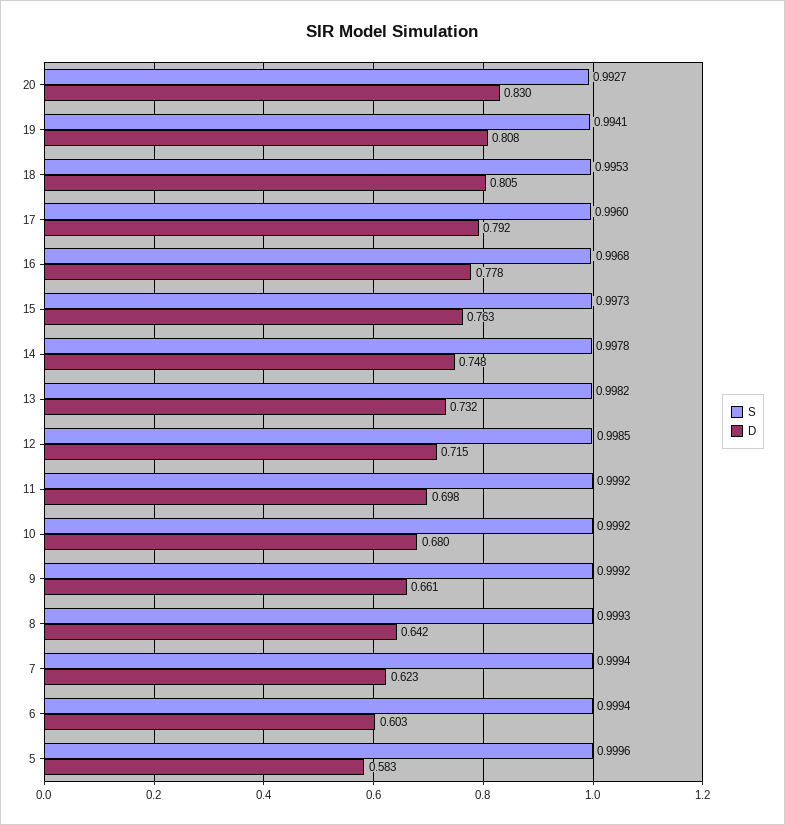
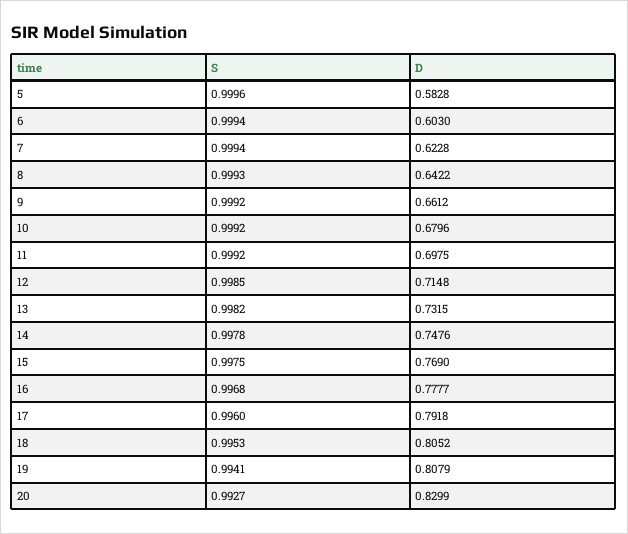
  {
    "S": {
      "20": 0.9927,
      "19": 0.9941,
      "18": 0.9953,
      "17": 0.996,
      "16": 0.9968,
-     "15": 0.9973,
+     "15": 0.9975,
      "14": 0.9978,
      "13": 0.9982,
      "12": 0.9985,
      "11": 0.9992,
      "10": 0.9992,
      "9": 0.9992,
      "8": 0.9993,
      "7": 0.9994,
      "6": 0.9994,
      "5": 0.9996
    },
    "D": {
      "20": 0.8299,
      "19": 0.8079,
      "18": 0.8052,
      "17": 0.7918,
      "16": 0.7777,
-     "15": 0.763,
+     "15": 0.769,
      "14": 0.7476,
      "13": 0.7315,
      "12": 0.7148,
      "11": 0.6975,
      "10": 0.6796,
      "9": 0.6612,
      "8": 0.6422,
      "7": 0.6228,
      "6": 0.603,
      "5": 0.5828
    }
  }

